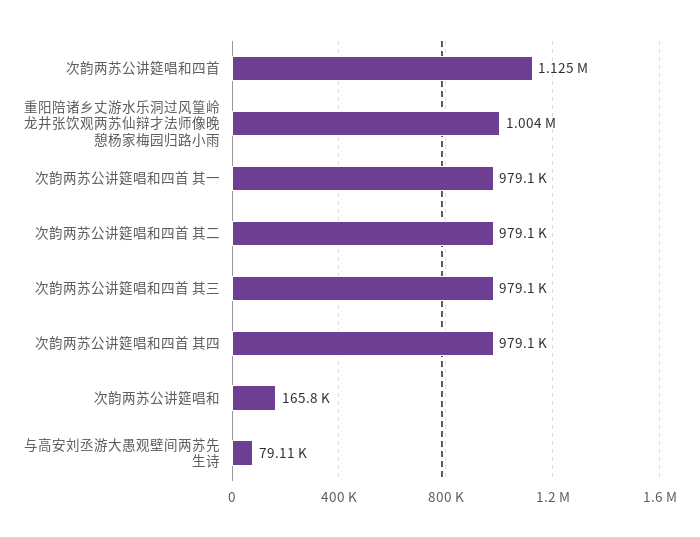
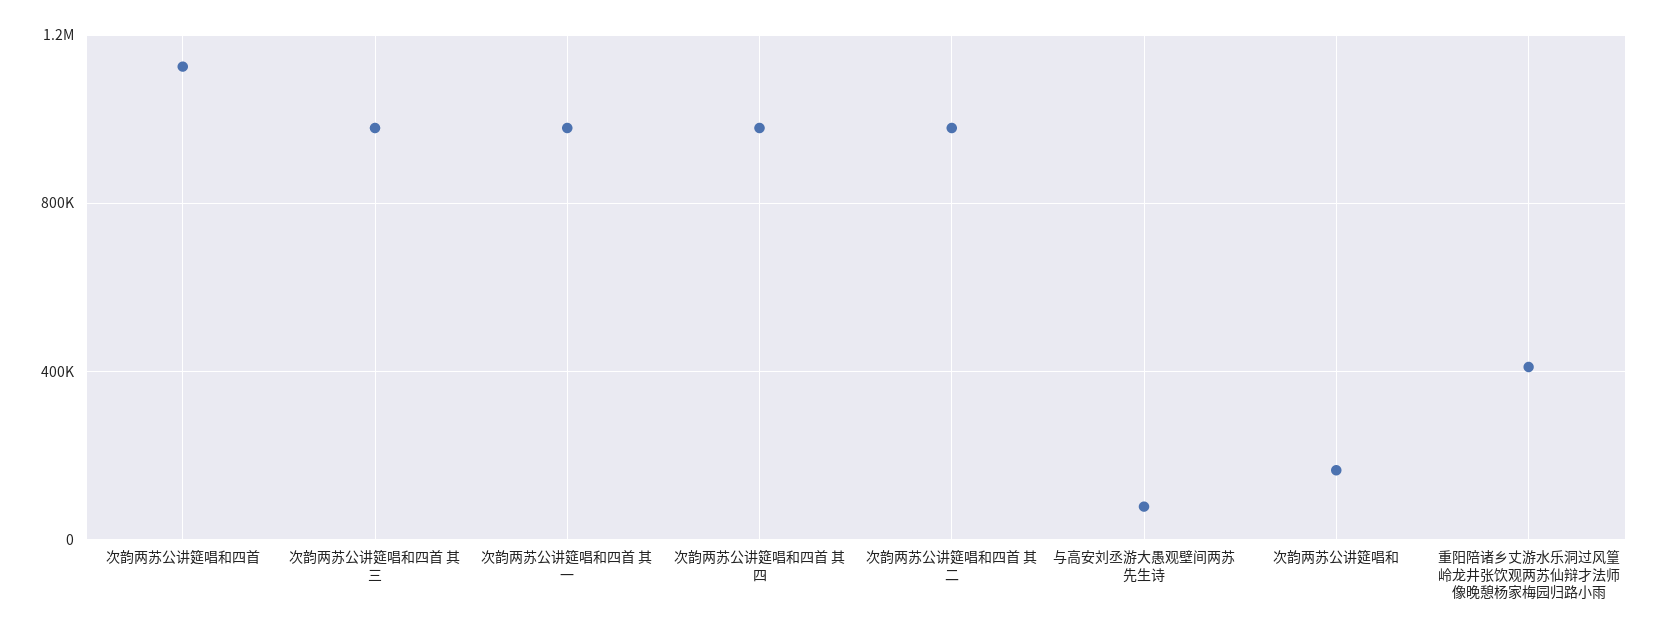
  {
    "次韵两苏公讲筵唱和四首": 1125000,
-   "重阳陪诸乡丈游水乐洞过风篁岭龙井张饮观两苏仙辩才法师像晚憩杨家梅园归路小雨": 1004000,
+   "重阳陪诸乡丈游水乐洞过风篁岭龙井张饮观两苏仙辩才法师像晚憩杨家梅园归路小雨": 400000,
    "次韵两苏公讲筵唱和四首 其一": 979100,
    "次韵两苏公讲筵唱和四首 其二": 979100,
    "次韵两苏公讲筵唱和四首 其三": 979100,
    "次韵两苏公讲筵唱和四首 其四": 979100,
    "次韵两苏公讲筵唱和": 165800,
    "与高安刘丞游大愚观壁间两苏先生诗": 79110
  }

